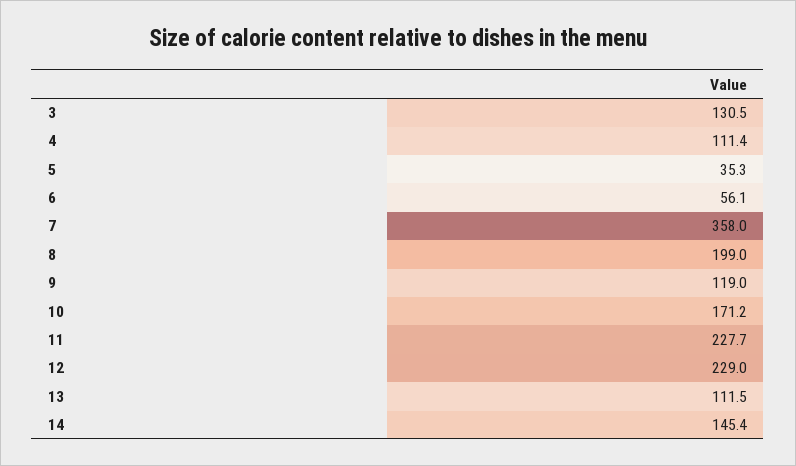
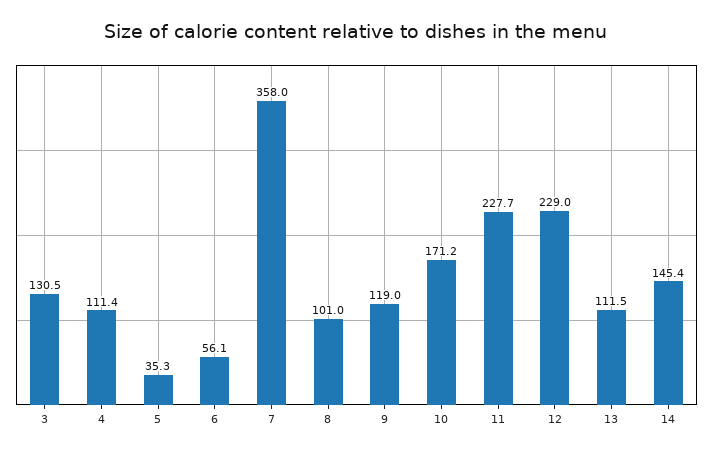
  {
    "3": 130.5,
    "4": 111.4,
    "5": 35.3,
    "6": 56.1,
    "7": 358,
-   "8": 199,
+   "8": 101,
    "9": 119,
    "10": 171.2,
    "11": 227.7,
    "12": 229,
    "13": 111.5,
    "14": 145.4
  }

